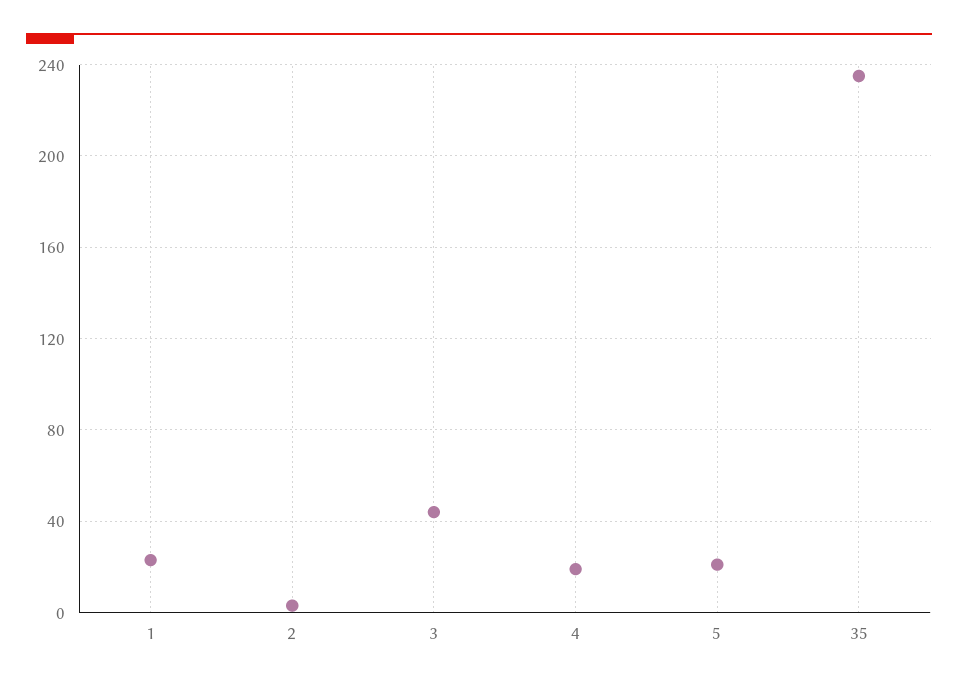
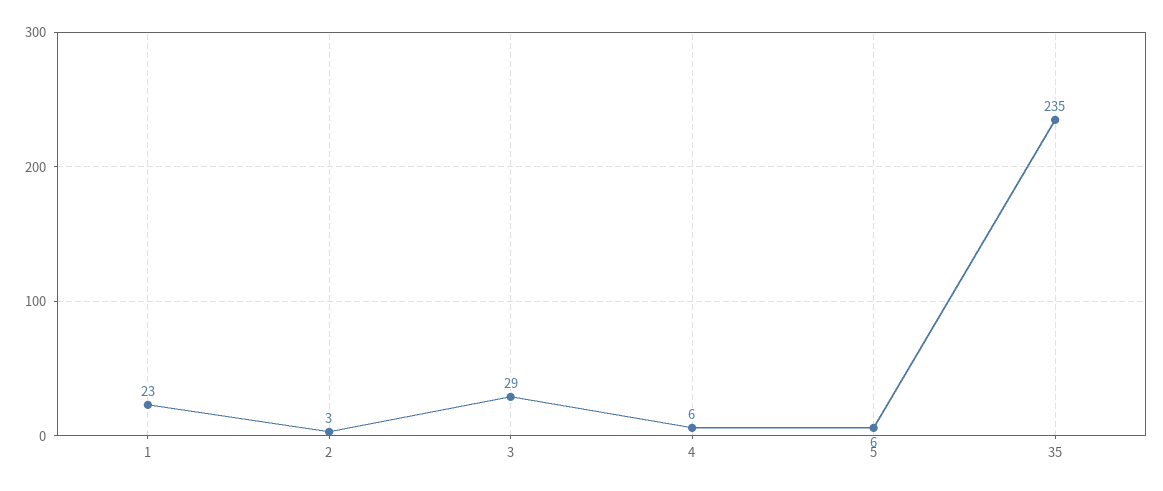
  {
    "1": 23,
    "2": 3,
-   "3": 45,
+   "3": 29,
-   "4": 20,
+   "4": 6,
-   "5": 20,
+   "5": 6,
    "35": 235
  }

